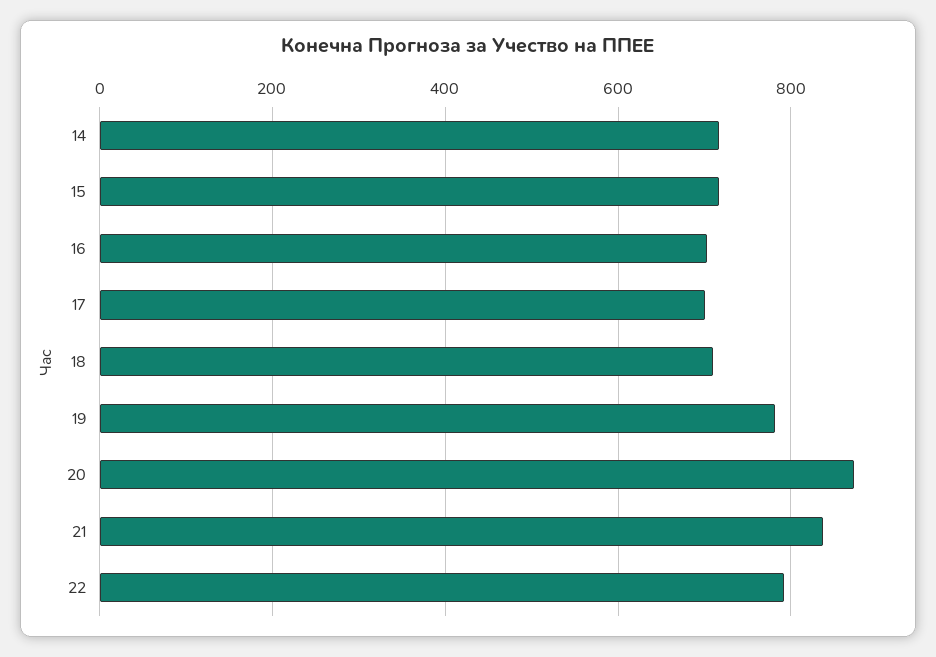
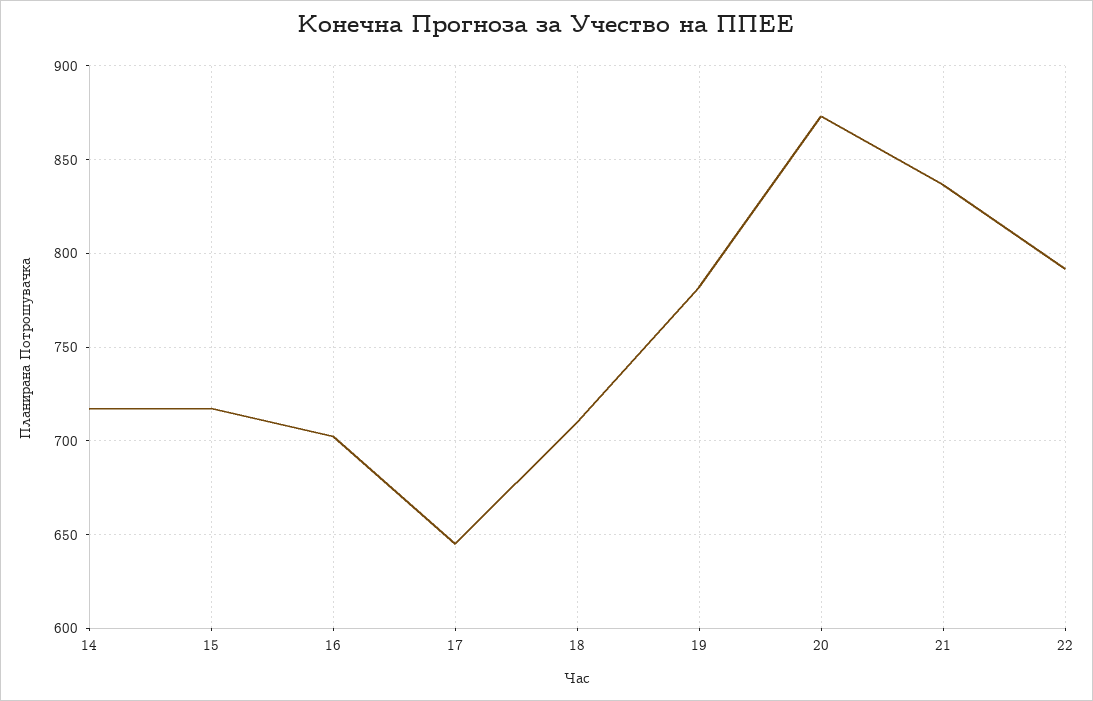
  {
    "14": 715,
    "15": 715,
    "16": 700,
-   "17": 700,
+   "17": 645,
    "18": 710,
    "19": 780,
    "20": 875,
    "21": 835,
    "22": 790
  }

